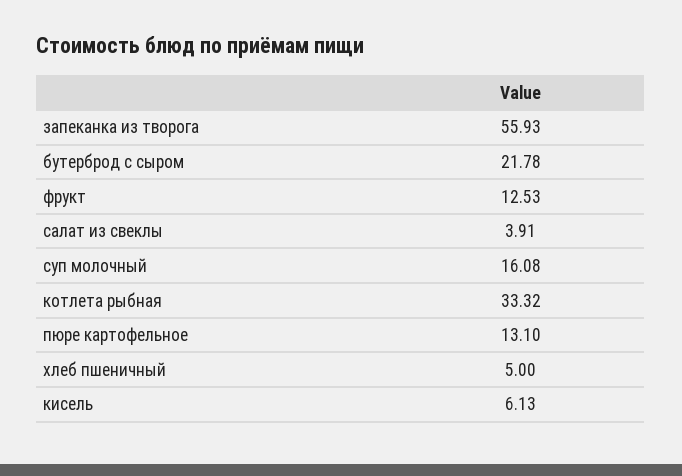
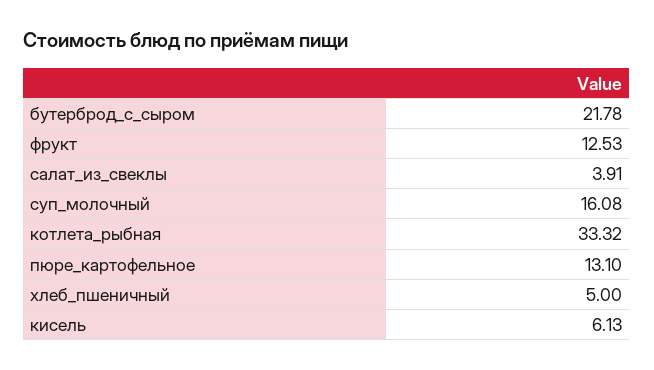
  {
-   "запеканка из творога": 55.93,
    "бутерброд с сыром": 21.78,
    "фрукт": 12.53,
    "салат из свеклы": 3.91,
    "суп молочный": 16.08,
    "котлета рыбная": 33.32,
    "пюре картофельное": 13.1,
    "хлеб пшеничный": 5,
    "кисель": 6.13
  }

